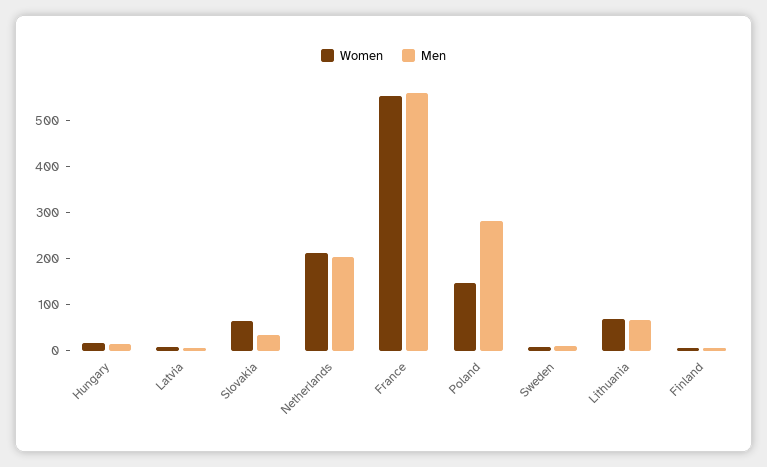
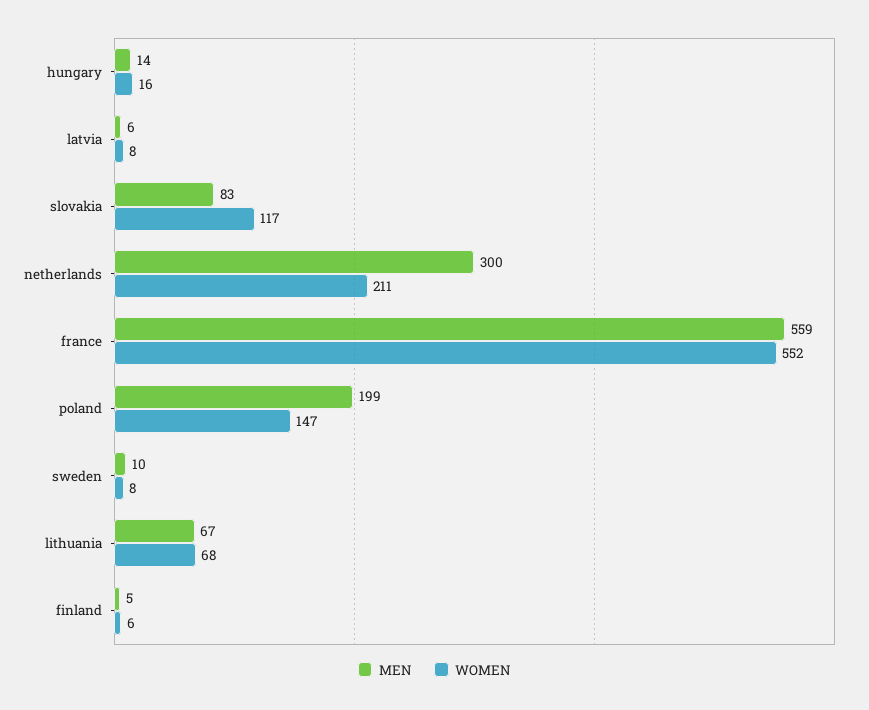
  {
    "Women": {
      "Hungary": 16,
      "Latvia": 8,
-     "Slovakia": 60,
+     "Slovakia": 117,
      "Netherlands": 211,
      "France": 552,
      "Poland": 147,
      "Sweden": 8,
      "Lithuania": 68,
      "Finland": 6
    },
    "Men": {
      "Hungary": 14,
      "Latvia": 6,
-     "Slovakia": 40,
+     "Slovakia": 83,
-     "Netherlands": 200,
+     "Netherlands": 300,
      "France": 559,
-     "Poland": 280,
+     "Poland": 199,
      "Sweden": 10,
      "Lithuania": 67,
      "Finland": 5
    }
  }

